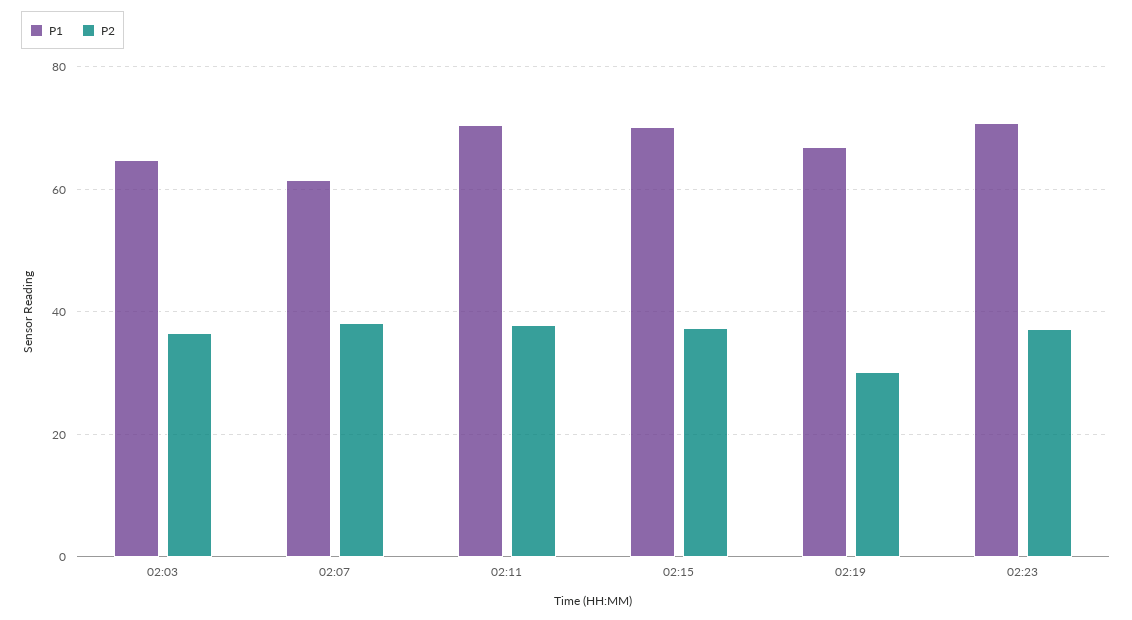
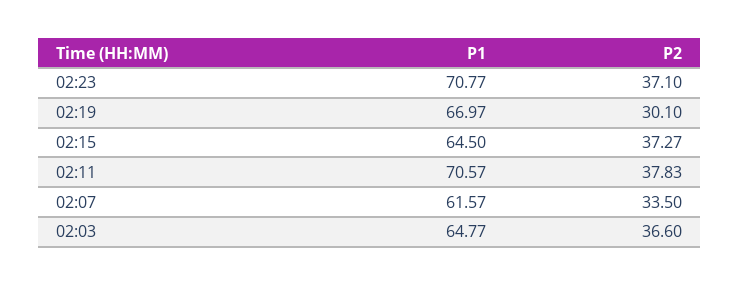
  {
    "P1": {
      "02:03": 64.77,
      "02:07": 61.57,
      "02:11": 70.57,
-     "02:15": 70,
+     "02:15": 64.5,
      "02:19": 66.97,
      "02:23": 70.77
    },
    "P2": {
      "02:03": 36.6,
-     "02:07": 38,
+     "02:07": 33.5,
      "02:11": 37.83,
      "02:15": 37.27,
      "02:19": 30.1,
      "02:23": 37.1
    }
  }

